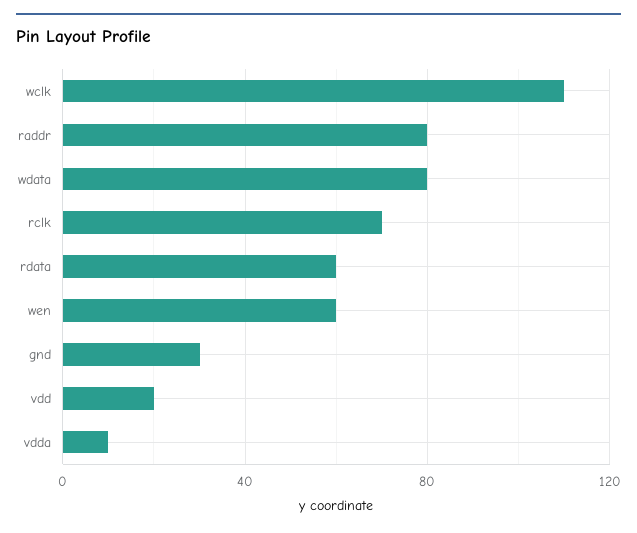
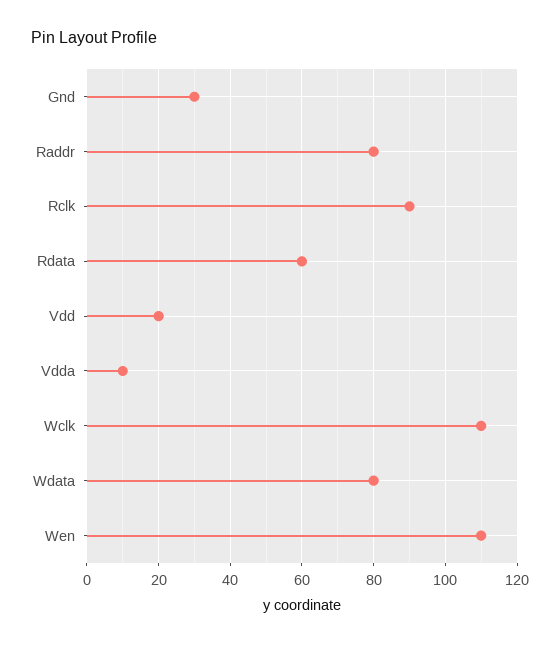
  {
    "wclk": 110,
    "raddr": 80,
    "wdata": 80,
-   "rclk": 70,
+   "rclk": 90,
    "rdata": 60,
-   "wen": 60,
+   "wen": 110,
    "gnd": 30,
    "vdd": 20,
    "vdda": 10
  }

